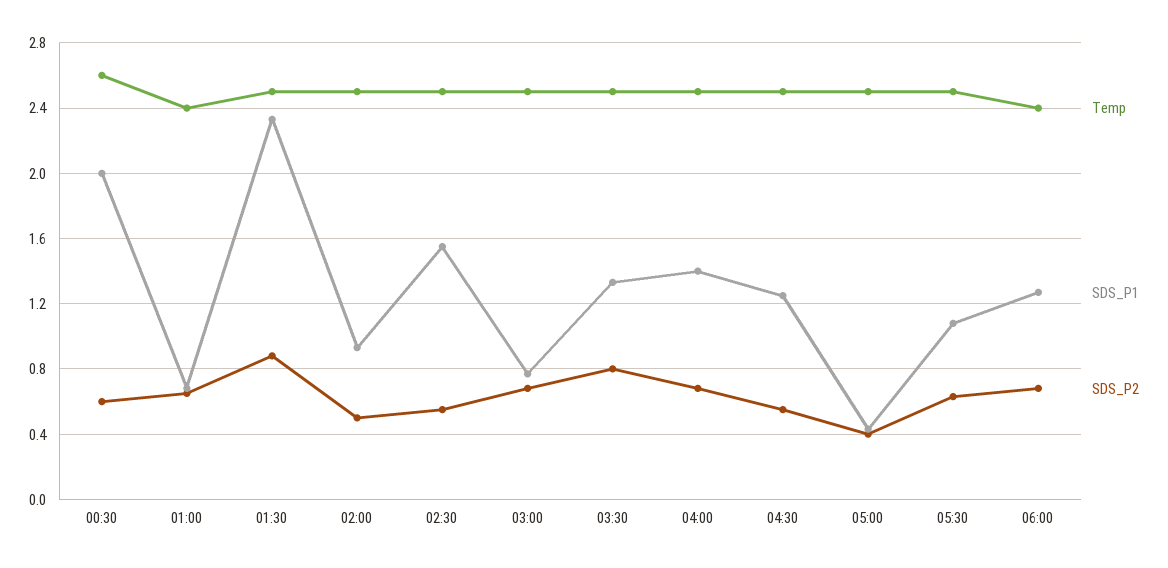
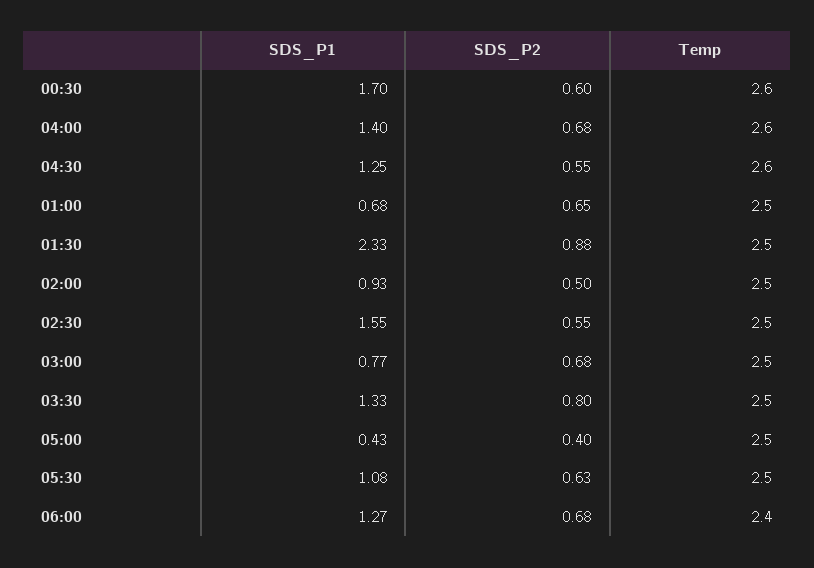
  {
    "Temp": {
      "00:30": 2.6,
-     "01:00": 2.4,
+     "01:00": 2.5,
      "01:30": 2.5,
      "02:00": 2.5,
      "02:30": 2.5,
      "03:00": 2.5,
      "03:30": 2.5,
-     "04:00": 2.5,
+     "04:00": 2.6,
-     "04:30": 2.5,
+     "04:30": 2.6,
      "05:00": 2.5,
      "05:30": 2.5,
      "06:00": 2.4
    },
    "SDS_P1": {
-     "00:30": 2,
+     "00:30": 1.7,
      "01:00": 0.68,
      "01:30": 2.33,
      "02:00": 0.93,
      "02:30": 1.55,
      "03:00": 0.77,
      "03:30": 1.33,
      "04:00": 1.4,
      "04:30": 1.25,
      "05:00": 0.43,
      "05:30": 1.08,
      "06:00": 1.27
    },
    "SDS_P2": {
      "00:30": 0.6,
      "01:00": 0.65,
      "01:30": 0.88,
      "02:00": 0.5,
      "02:30": 0.55,
      "03:00": 0.68,
      "03:30": 0.8,
      "04:00": 0.68,
      "04:30": 0.55,
      "05:00": 0.4,
      "05:30": 0.63,
      "06:00": 0.68
    }
  }

